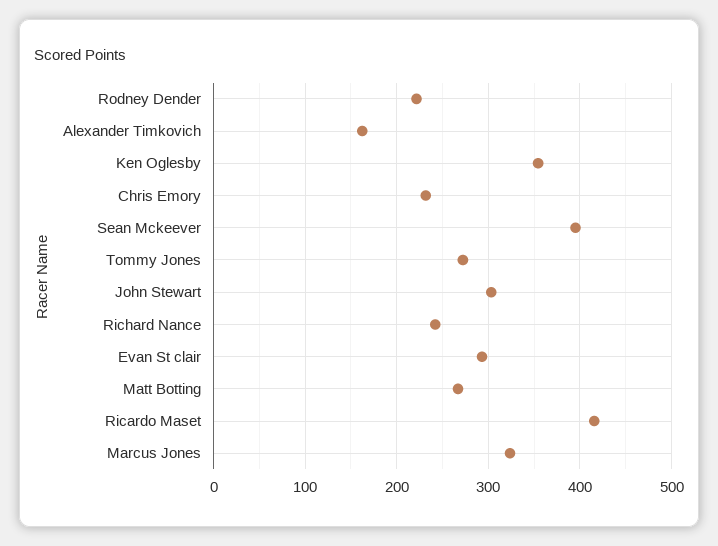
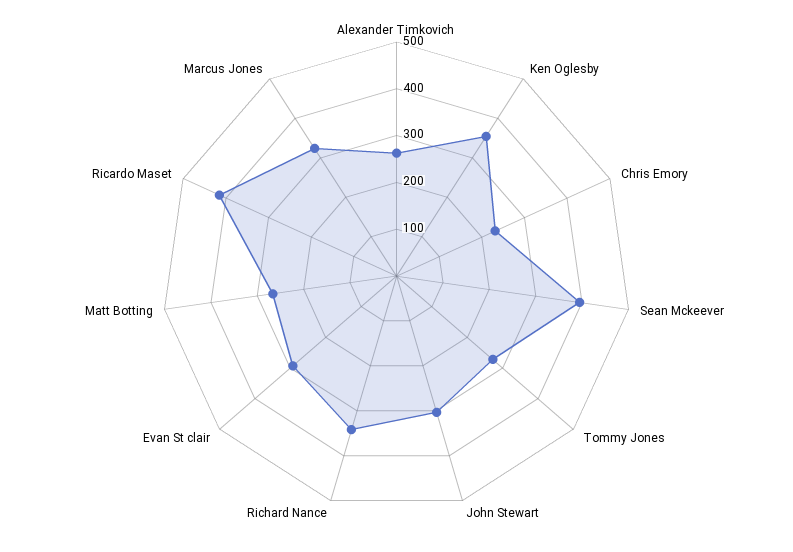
  {
-   "Rodney Dender": 220,
-   "Alexander Timkovich": 160,
+   "Alexander Timkovich": 260,
    "Ken Oglesby": 350,
    "Chris Emory": 230,
    "Sean Mckeever": 400,
    "Tommy Jones": 270,
    "John Stewart": 300,
-   "Richard Nance": 240,
+   "Richard Nance": 340,
    "Evan St clair": 290,
    "Matt Botting": 270,
    "Ricardo Maset": 420,
    "Marcus Jones": 320
  }

